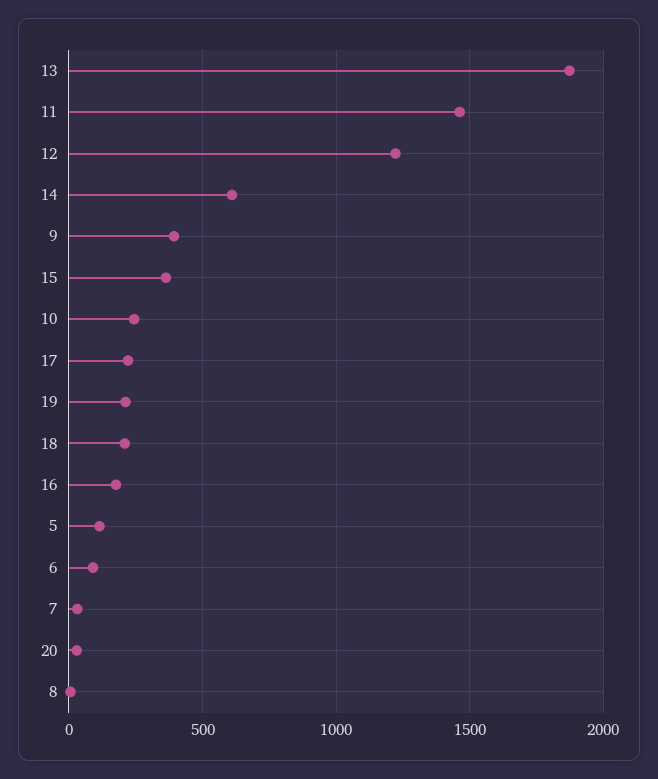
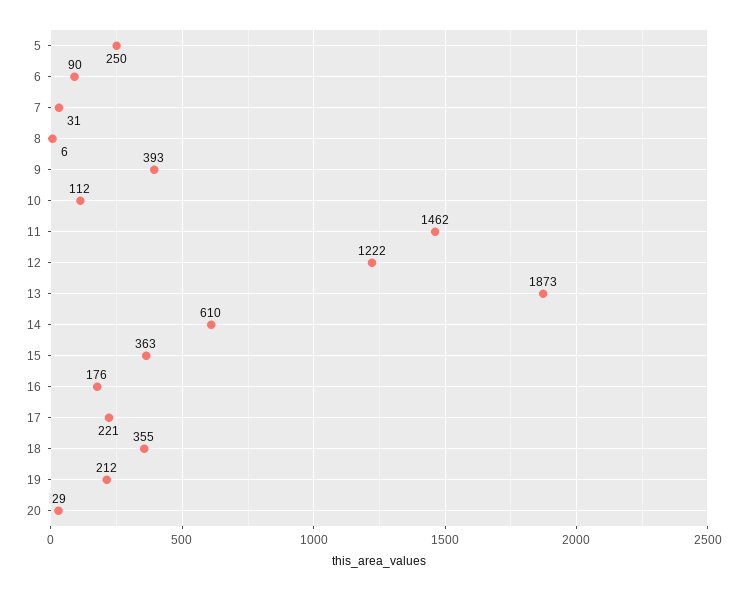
  {
    "13": 1873,
    "11": 1462,
    "12": 1222,
    "14": 610,
    "9": 393,
    "15": 363,
-   "10": 250,
+   "10": 112,
    "17": 221,
    "19": 212,
-   "18": 200,
+   "18": 355,
    "16": 176,
-   "5": 100,
+   "5": 250,
    "6": 90,
    "7": 31,
    "20": 29,
    "8": 6
  }

